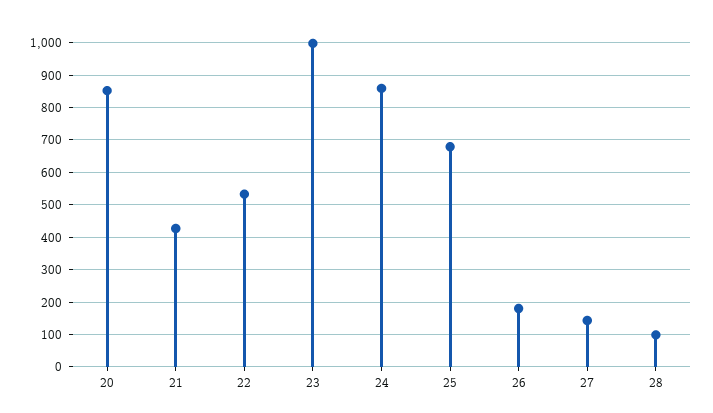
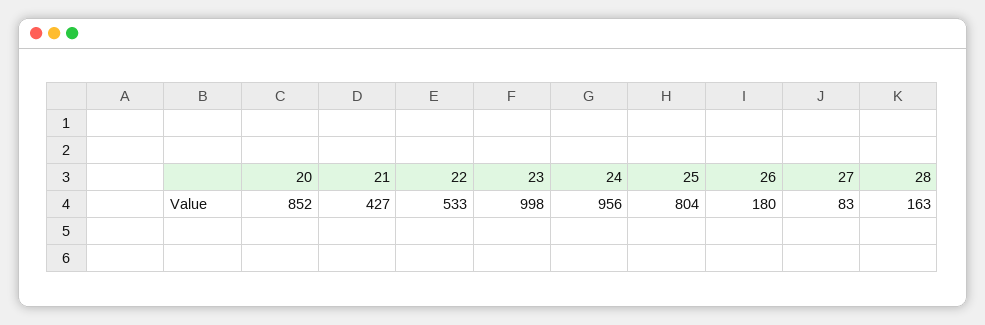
  {
    "20": 852,
    "21": 427,
    "22": 533,
    "23": 998,
-   "24": 860,
+   "24": 956,
-   "25": 680,
+   "25": 804,
    "26": 180,
-   "27": 140,
+   "27": 83,
-   "28": 100
+   "28": 163
  }

